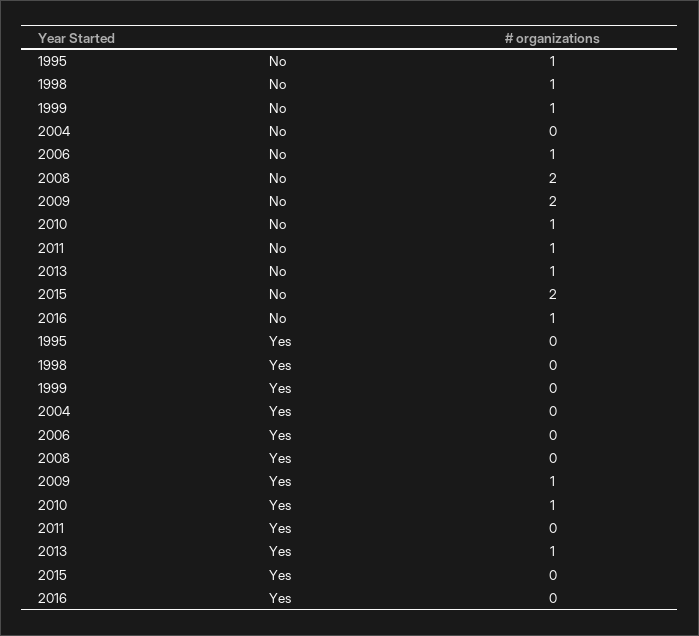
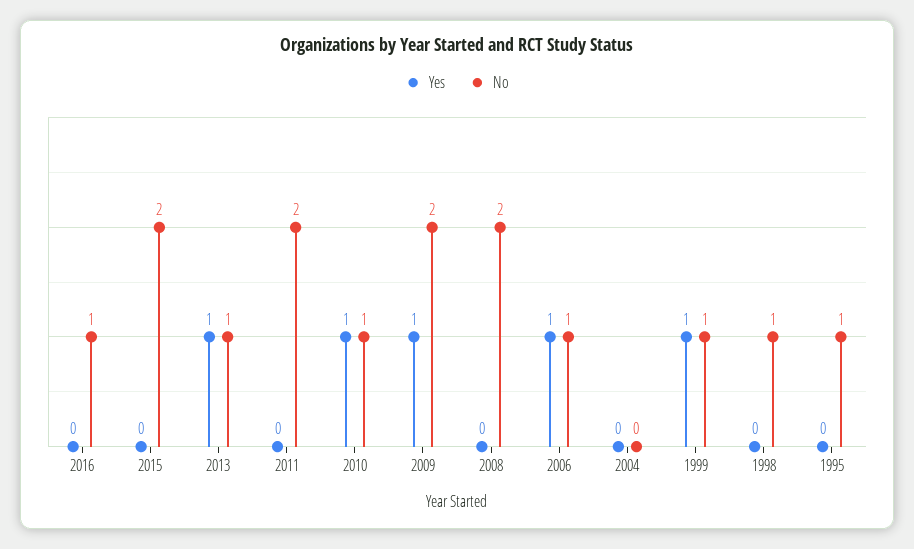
  {
    "No": {
      "1995": 1,
      "1998": 1,
      "1999": 1,
      "2004": 0,
      "2006": 1,
      "2008": 2,
      "2009": 2,
      "2010": 1,
-     "2011": 1,
+     "2011": 2,
      "2013": 1,
      "2015": 2,
      "2016": 1
    },
    "Yes": {
      "1995": 0,
      "1998": 0,
-     "1999": 0,
+     "1999": 1,
      "2004": 0,
-     "2006": 0,
+     "2006": 1,
      "2008": 0,
      "2009": 1,
      "2010": 1,
      "2011": 0,
      "2013": 1,
      "2015": 0,
      "2016": 0
    }
  }

